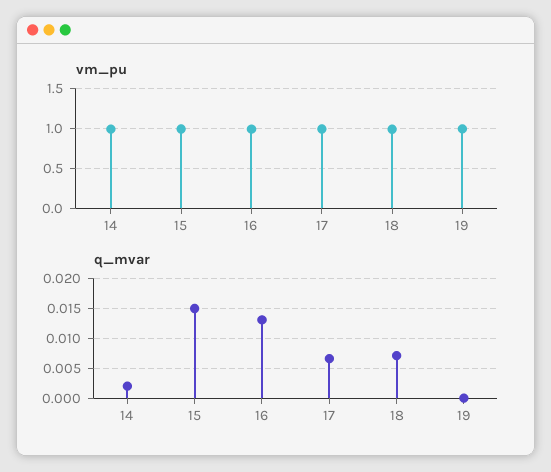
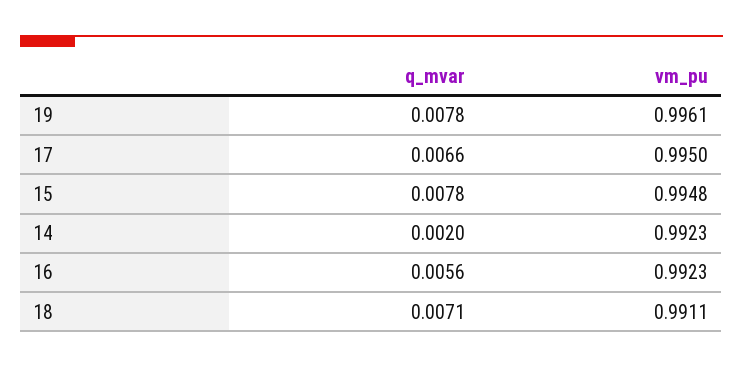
  {
    "vm_pu": {
      "14": 0.9923,
      "15": 0.9948,
      "16": 0.9923,
      "17": 0.995,
      "18": 0.9911,
      "19": 0.9961
    },
    "q_mvar": {
      "14": 0.002,
-     "15": 0.015,
+     "15": 0.0078,
-     "16": 0.0125,
+     "16": 0.0056,
      "17": 0.0066,
      "18": 0.0071,
-     "19": 0
+     "19": 0.0078
    }
  }

